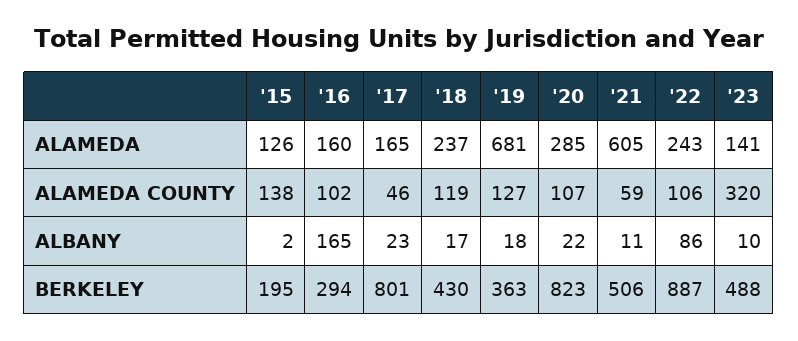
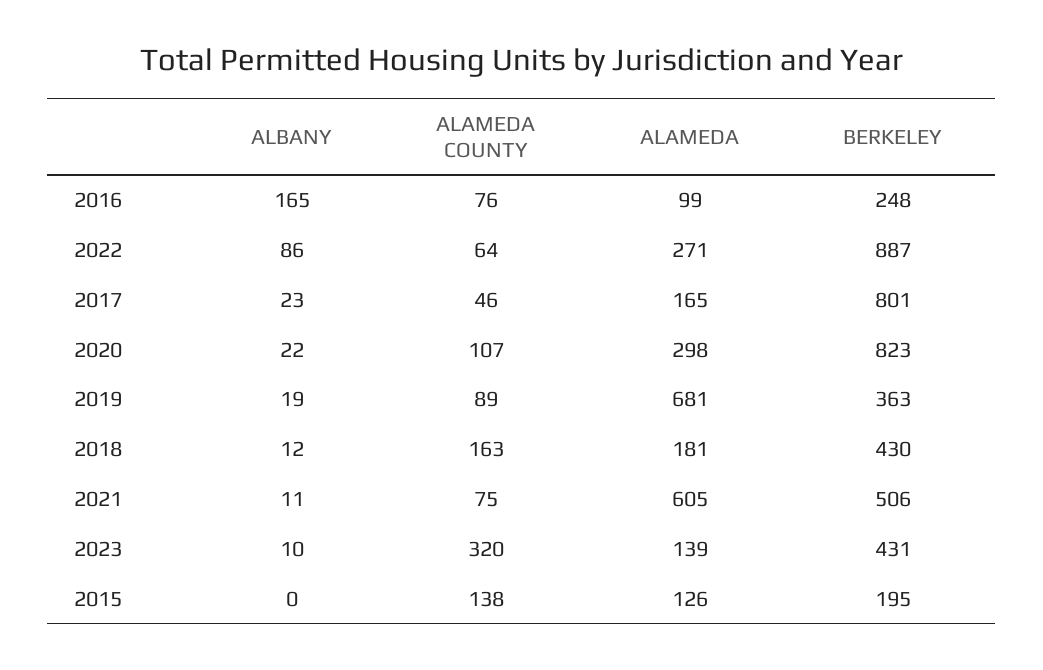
  {
    "'15": {
      "ALAMEDA": 126,
      "ALAMEDA COUNTY": 138,
-     "ALBANY": 2,
+     "ALBANY": 0,
      "BERKELEY": 195
    },
    "'16": {
-     "ALAMEDA": 160,
+     "ALAMEDA": 99,
-     "ALAMEDA COUNTY": 102,
+     "ALAMEDA COUNTY": 76,
      "ALBANY": 165,
-     "BERKELEY": 294
+     "BERKELEY": 248
    },
    "'17": {
      "ALAMEDA": 165,
      "ALAMEDA COUNTY": 46,
      "ALBANY": 23,
      "BERKELEY": 801
    },
    "'18": {
-     "ALAMEDA": 237,
+     "ALAMEDA": 181,
-     "ALAMEDA COUNTY": 119,
+     "ALAMEDA COUNTY": 163,
-     "ALBANY": 17,
+     "ALBANY": 12,
      "BERKELEY": 430
    },
    "'19": {
      "ALAMEDA": 681,
-     "ALAMEDA COUNTY": 127,
+     "ALAMEDA COUNTY": 89,
-     "ALBANY": 18,
+     "ALBANY": 19,
      "BERKELEY": 363
    },
    "'20": {
-     "ALAMEDA": 285,
+     "ALAMEDA": 298,
      "ALAMEDA COUNTY": 107,
      "ALBANY": 22,
      "BERKELEY": 823
    },
    "'21": {
      "ALAMEDA": 605,
-     "ALAMEDA COUNTY": 59,
+     "ALAMEDA COUNTY": 75,
      "ALBANY": 11,
      "BERKELEY": 506
    },
    "'22": {
-     "ALAMEDA": 243,
+     "ALAMEDA": 271,
-     "ALAMEDA COUNTY": 106,
+     "ALAMEDA COUNTY": 64,
      "ALBANY": 86,
      "BERKELEY": 887
    },
    "'23": {
-     "ALAMEDA": 141,
+     "ALAMEDA": 139,
      "ALAMEDA COUNTY": 320,
      "ALBANY": 10,
-     "BERKELEY": 488
+     "BERKELEY": 431
    }
  }

